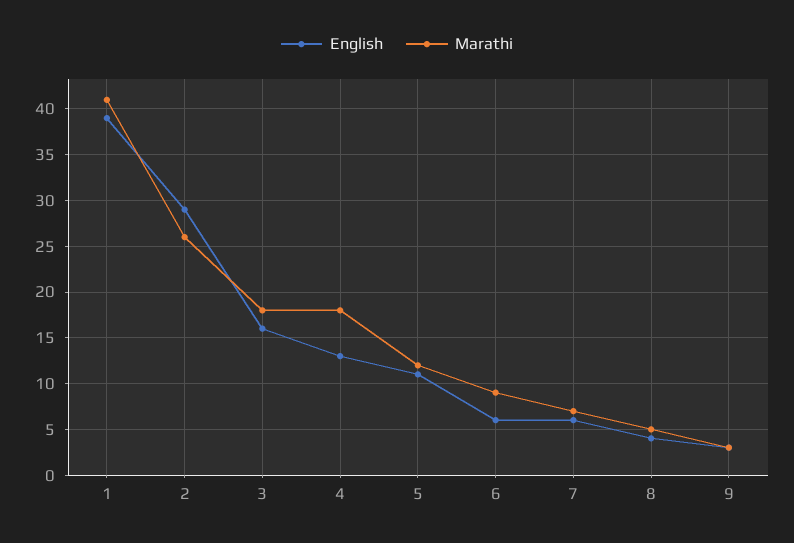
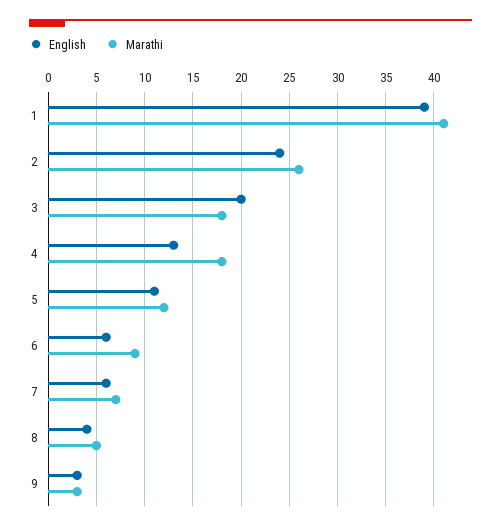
  {
    "English": {
      "1": 39,
-     "2": 29,
+     "2": 24,
-     "3": 16,
+     "3": 20,
      "4": 13,
      "5": 11,
      "6": 6,
      "7": 6,
      "8": 4,
      "9": 3
    },
    "Marathi": {
      "1": 41,
      "2": 26,
      "3": 18,
      "4": 18,
      "5": 12,
      "6": 9,
      "7": 7,
      "8": 5,
      "9": 3
    }
  }

